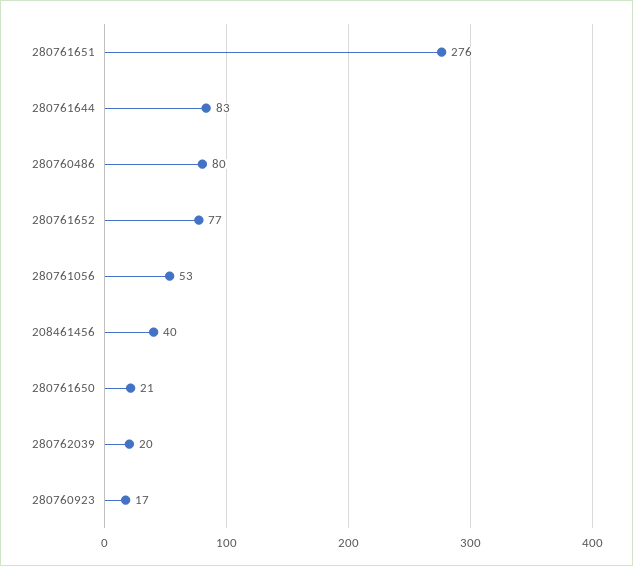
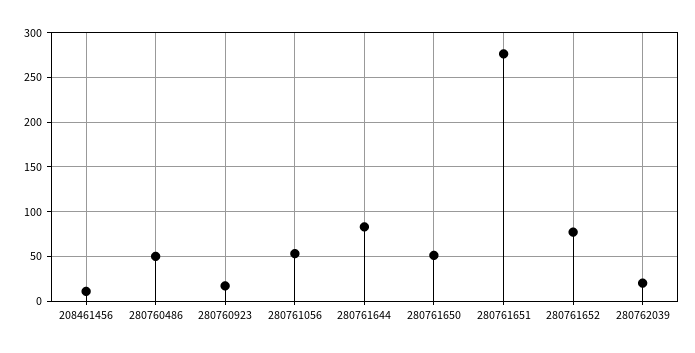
  {
    "280761651": 276,
    "280761644": 83,
-   "280760486": 80,
+   "280760486": 50,
    "280761652": 77,
    "280761056": 53,
-   "208461456": 40,
+   "208461456": 10,
-   "280761650": 21,
+   "280761650": 50,
    "280762039": 20,
    "280760923": 17
  }

